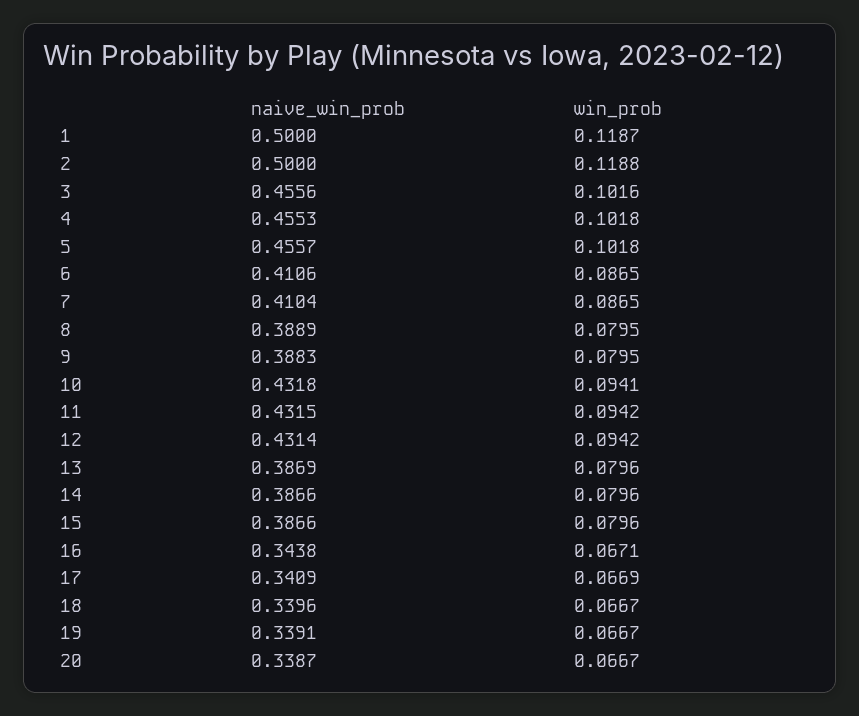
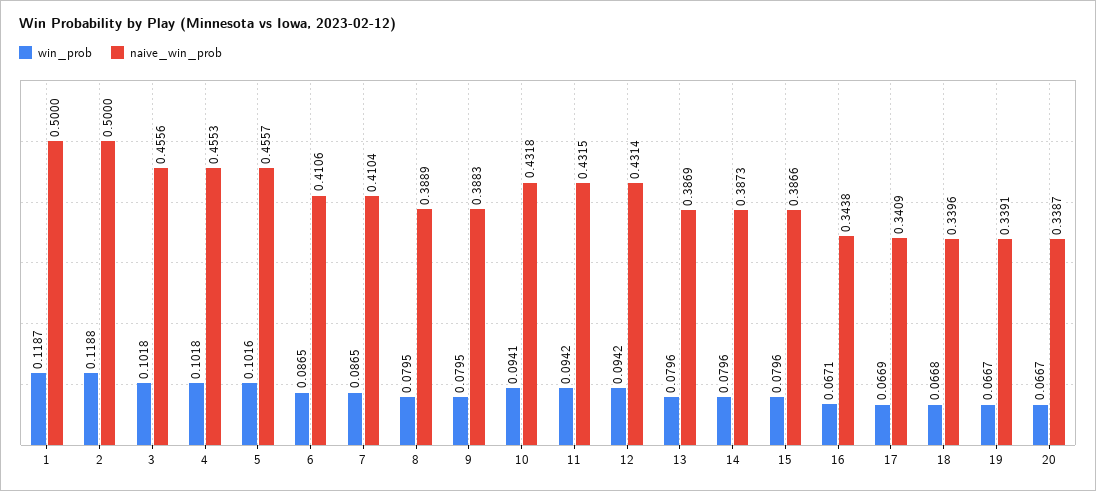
  {
    "naive_win_prob": {
      "1": 0.5,
      "2": 0.5,
      "3": 0.4556,
      "4": 0.4553,
      "5": 0.4557,
      "6": 0.4106,
      "7": 0.4104,
      "8": 0.3889,
      "9": 0.3883,
      "10": 0.4318,
      "11": 0.4315,
      "12": 0.4314,
      "13": 0.3869,
-     "14": 0.3866,
+     "14": 0.3873,
      "15": 0.3866,
      "16": 0.3438,
      "17": 0.3409,
      "18": 0.3396,
      "19": 0.3391,
      "20": 0.3387
    },
    "win_prob": {
      "1": 0.1187,
      "2": 0.1188,
-     "3": 0.1016,
+     "3": 0.1018,
      "4": 0.1018,
-     "5": 0.1018,
+     "5": 0.1016,
      "6": 0.0865,
      "7": 0.0865,
      "8": 0.0795,
      "9": 0.0795,
      "10": 0.0941,
      "11": 0.0942,
      "12": 0.0942,
      "13": 0.0796,
      "14": 0.0796,
      "15": 0.0796,
      "16": 0.0671,
      "17": 0.0669,
-     "18": 0.0667,
+     "18": 0.0668,
      "19": 0.0667,
      "20": 0.0667
    }
  }

